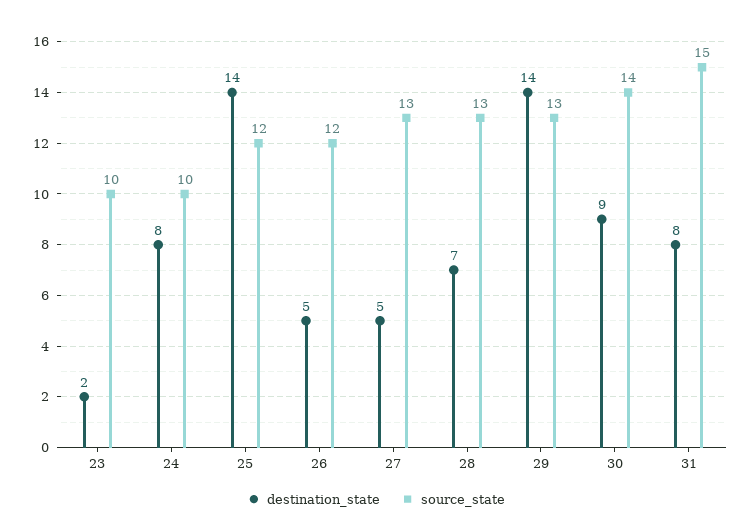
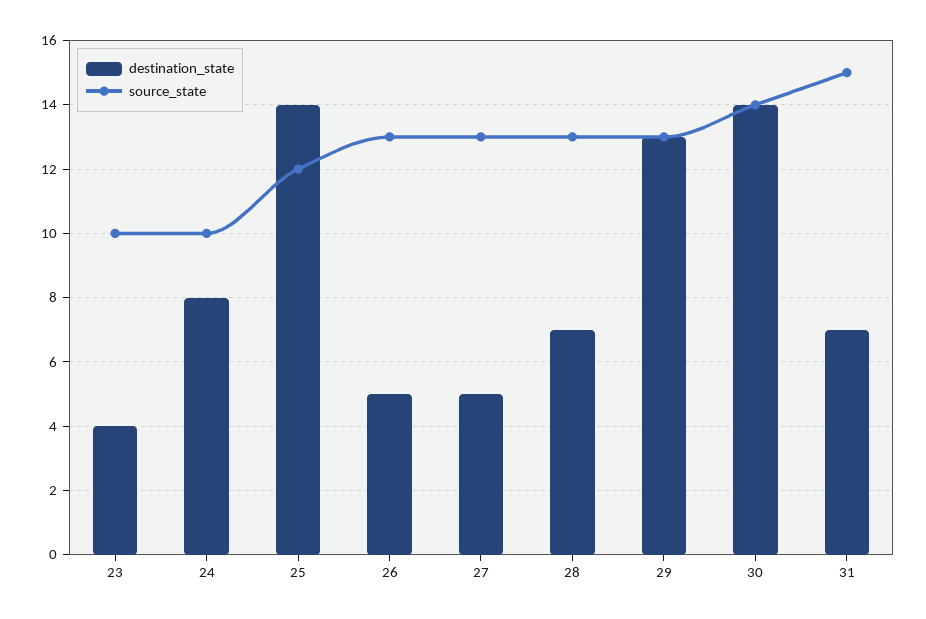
  {
    "destination_state": {
-     "23": 2,
+     "23": 4,
      "24": 8,
      "25": 14,
      "26": 5,
      "27": 5,
      "28": 7,
-     "29": 14,
+     "29": 13,
-     "30": 9,
+     "30": 14,
-     "31": 8
+     "31": 7
    },
    "source_state": {
      "23": 10,
      "24": 10,
      "25": 12,
-     "26": 12,
+     "26": 13,
      "27": 13,
      "28": 13,
      "29": 13,
      "30": 14,
      "31": 15
    }
  }

